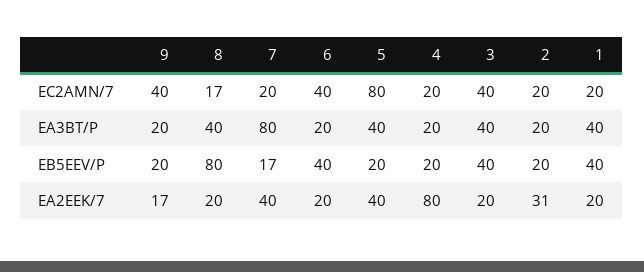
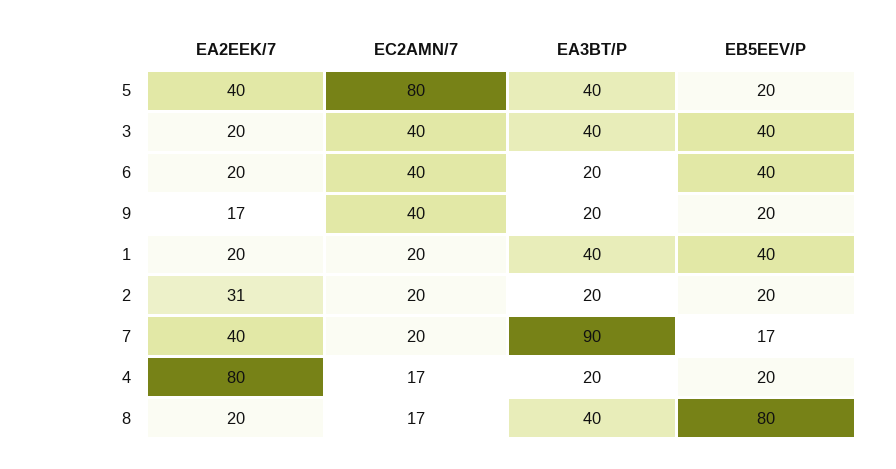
  {
    "9": {
      "EC2AMN/7": 40,
      "EA3BT/P": 20,
      "EB5EEV/P": 20,
      "EA2EEK/7": 17
    },
    "8": {
      "EC2AMN/7": 17,
      "EA3BT/P": 40,
      "EB5EEV/P": 80,
      "EA2EEK/7": 20
    },
    "7": {
      "EC2AMN/7": 20,
-     "EA3BT/P": 80,
+     "EA3BT/P": 90,
      "EB5EEV/P": 17,
      "EA2EEK/7": 40
    },
    "6": {
      "EC2AMN/7": 40,
      "EA3BT/P": 20,
      "EB5EEV/P": 40,
      "EA2EEK/7": 20
    },
    "5": {
      "EC2AMN/7": 80,
      "EA3BT/P": 40,
      "EB5EEV/P": 20,
      "EA2EEK/7": 40
    },
    "4": {
-     "EC2AMN/7": 20,
+     "EC2AMN/7": 17,
      "EA3BT/P": 20,
      "EB5EEV/P": 20,
      "EA2EEK/7": 80
    },
    "3": {
      "EC2AMN/7": 40,
      "EA3BT/P": 40,
      "EB5EEV/P": 40,
      "EA2EEK/7": 20
    },
    "2": {
      "EC2AMN/7": 20,
      "EA3BT/P": 20,
      "EB5EEV/P": 20,
      "EA2EEK/7": 31
    },
    "1": {
      "EC2AMN/7": 20,
      "EA3BT/P": 40,
      "EB5EEV/P": 40,
      "EA2EEK/7": 20
    }
  }

